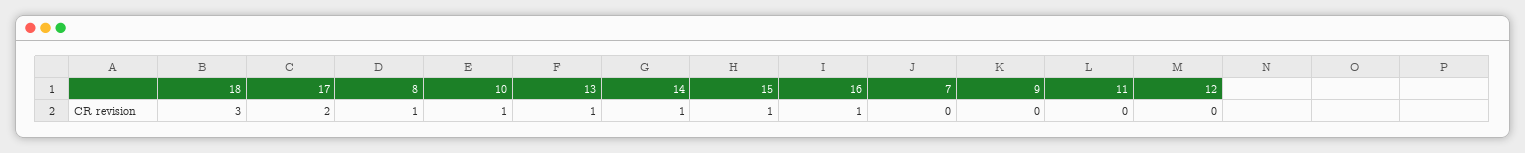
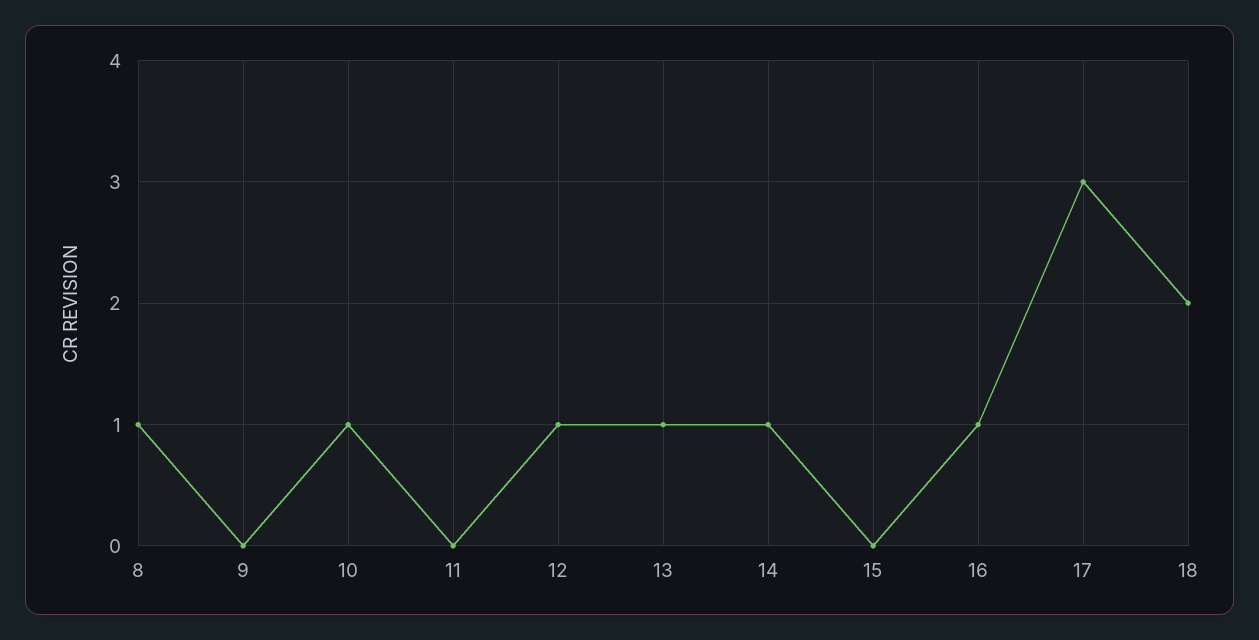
  {
-   "18": 3,
+   "18": 2,
-   "17": 2,
+   "17": 3,
    "8": 1,
    "10": 1,
    "13": 1,
    "14": 1,
-   "15": 1,
+   "15": 0,
    "16": 1,
-   "7": 0,
    "9": 0,
    "11": 0,
-   "12": 0
+   "12": 1
  }

